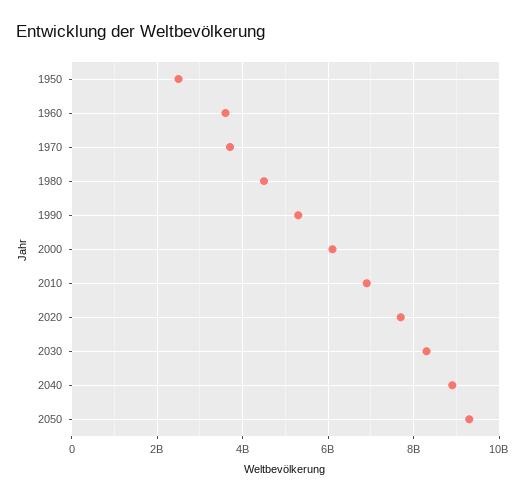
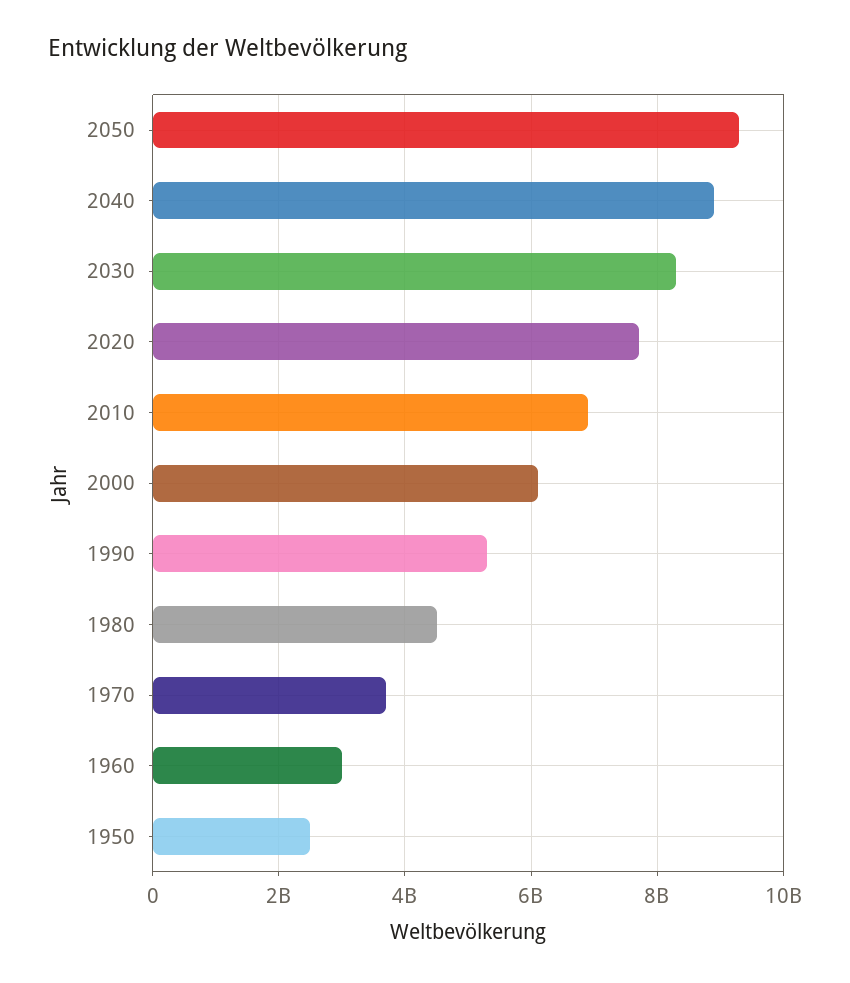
  {
    "1950": 2600000000,
-   "1960": 3600000000,
+   "1960": 3000000000,
    "1970": 3800000000,
    "1980": 4600000000,
    "1990": 5400000000,
    "2000": 6200000000,
    "2010": 7000000000,
    "2020": 7800000000,
    "2030": 8400000000,
    "2040": 9000000000,
    "2050": 9400000000
  }

